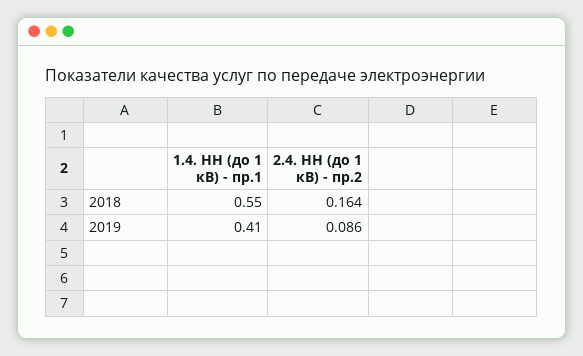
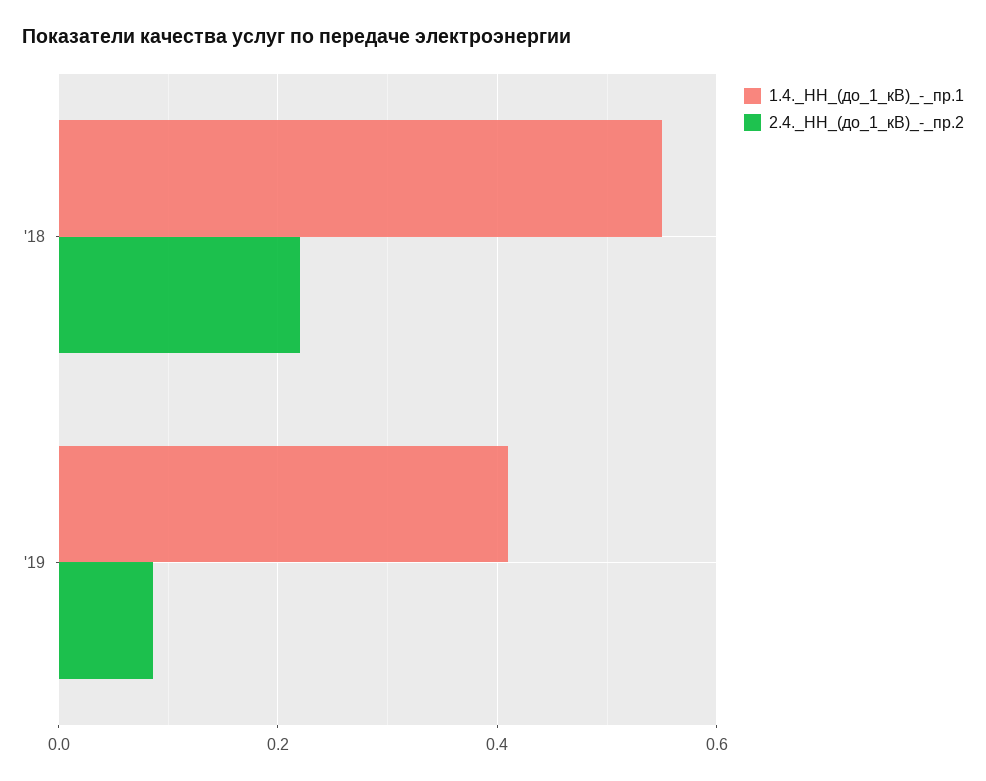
  {
    "1.4. НН (до 1 кВ) - пр.1": {
      "2018": 0.55,
      "2019": 0.41
    },
    "2.4. НН (до 1 кВ) - пр.2": {
-     "2018": 0.164,
+     "2018": 0.22,
      "2019": 0.086
    }
  }

